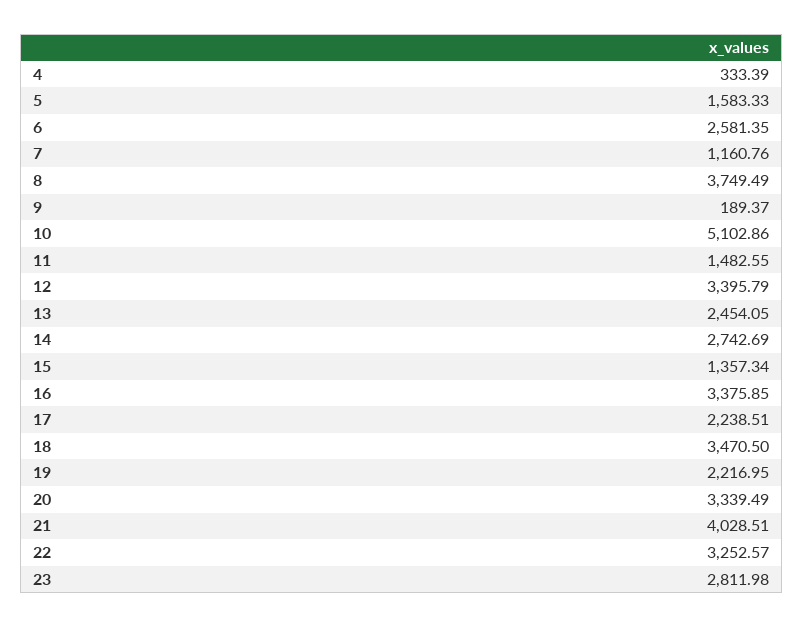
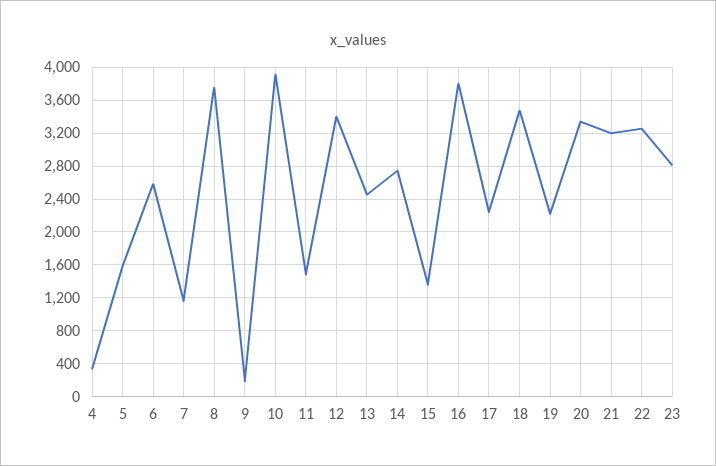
  {
    "4": 333.39,
    "5": 1583.33,
    "6": 2581.35,
    "7": 1160.76,
    "8": 3749.49,
    "9": 189.37,
-   "10": 5102.86,
+   "10": 3900,
    "11": 1482.55,
    "12": 3395.79,
    "13": 2454.05,
    "14": 2742.69,
    "15": 1357.34,
-   "16": 3375.85,
+   "16": 3800,
    "17": 2238.51,
    "18": 3470.5,
    "19": 2216.95,
    "20": 3339.49,
-   "21": 4028.51,
+   "21": 3200,
    "22": 3252.57,
    "23": 2811.98
  }

